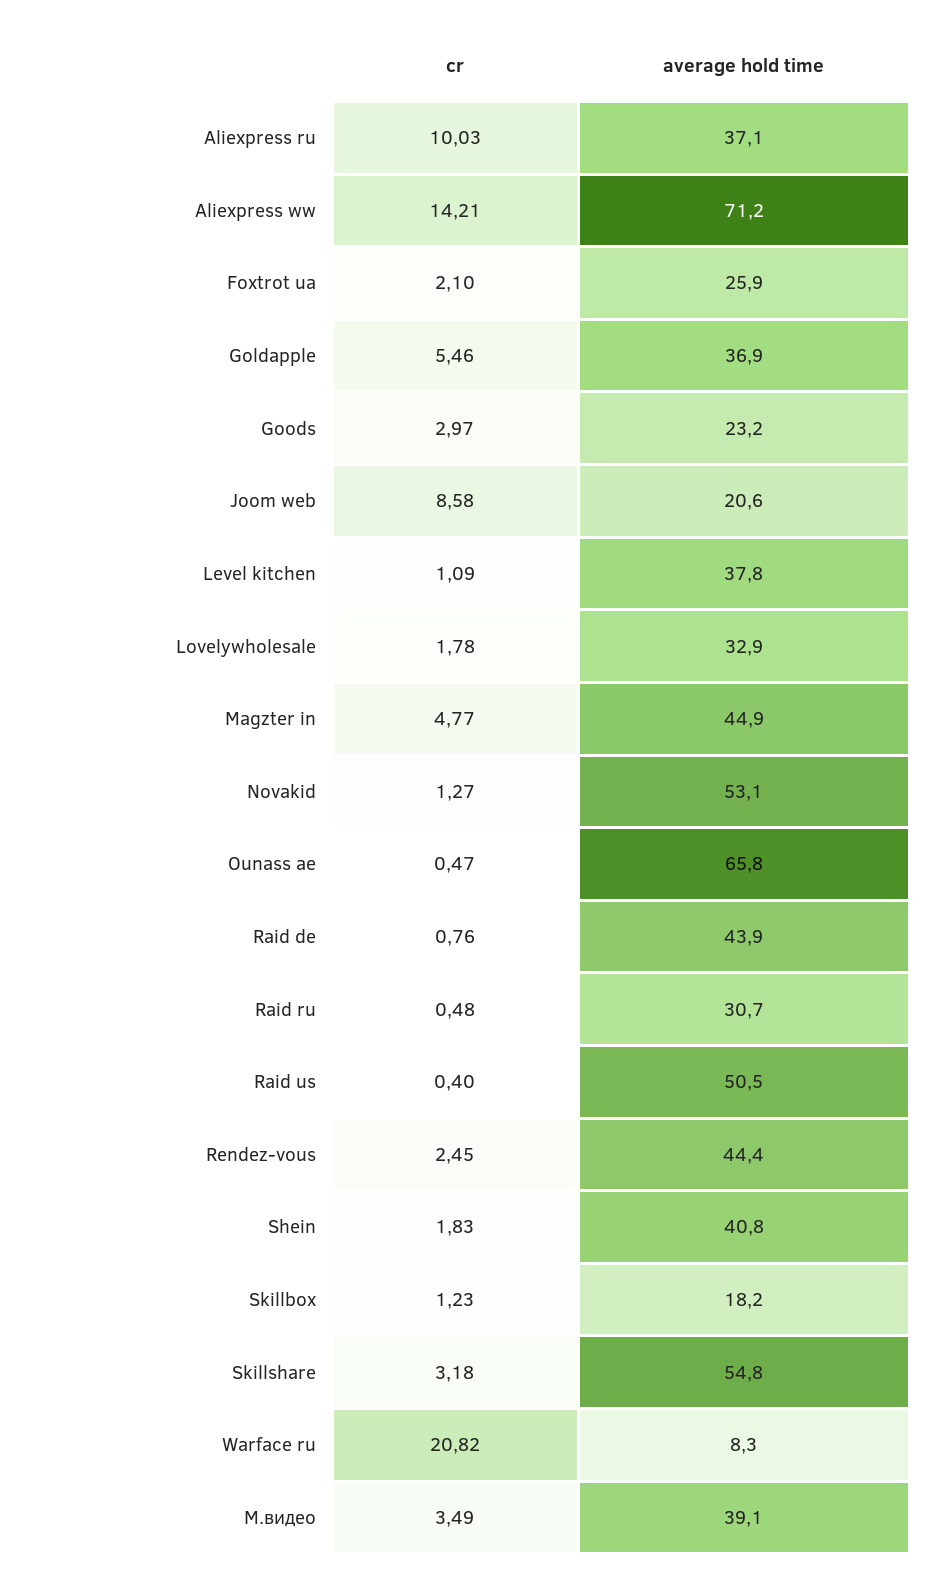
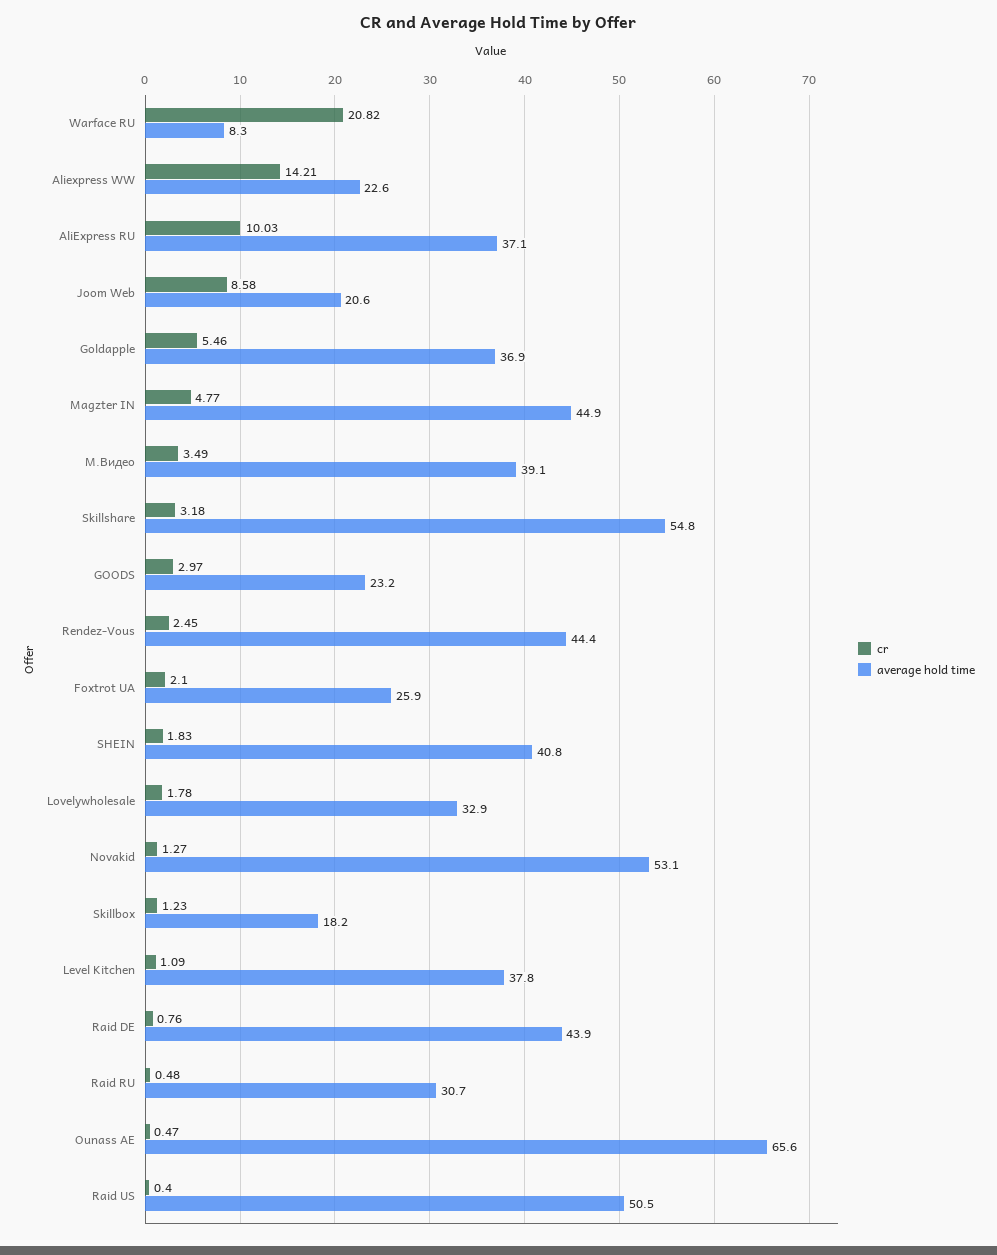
  {
    "cr": {
      "Aliexpress ru": 10.03,
      "Aliexpress ww": 14.21,
      "Foxtrot ua": 2.1,
      "Goldapple": 5.46,
      "Goods": 2.97,
      "Joom web": 8.58,
      "Level kitchen": 1.09,
      "Lovelywholesale": 1.78,
      "Magzter in": 4.77,
      "Novakid": 1.27,
      "Ounass ae": 0.47,
      "Raid de": 0.76,
      "Raid ru": 0.48,
      "Raid us": 0.4,
      "Rendez-vous": 2.45,
      "Shein": 1.83,
      "Skillbox": 1.23,
      "Skillshare": 3.18,
      "Warface ru": 20.82,
      "М.видео": 3.49
    },
    "average hold time": {
      "Aliexpress ru": 37.1,
-     "Aliexpress ww": 71.2,
+     "Aliexpress ww": 22.6,
      "Foxtrot ua": 25.9,
      "Goldapple": 36.9,
      "Goods": 23.2,
      "Joom web": 20.6,
      "Level kitchen": 37.8,
      "Lovelywholesale": 32.9,
      "Magzter in": 44.9,
      "Novakid": 53.1,
-     "Ounass ae": 65.8,
+     "Ounass ae": 65.6,
      "Raid de": 43.9,
      "Raid ru": 30.7,
      "Raid us": 50.5,
      "Rendez-vous": 44.4,
      "Shein": 40.8,
      "Skillbox": 18.2,
      "Skillshare": 54.8,
      "Warface ru": 8.3,
      "М.видео": 39.1
    }
  }

